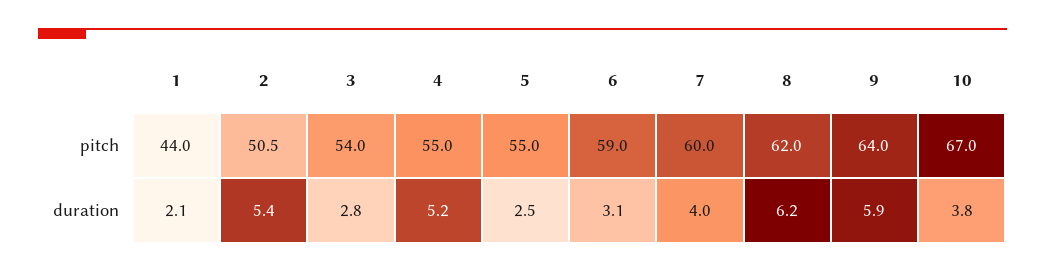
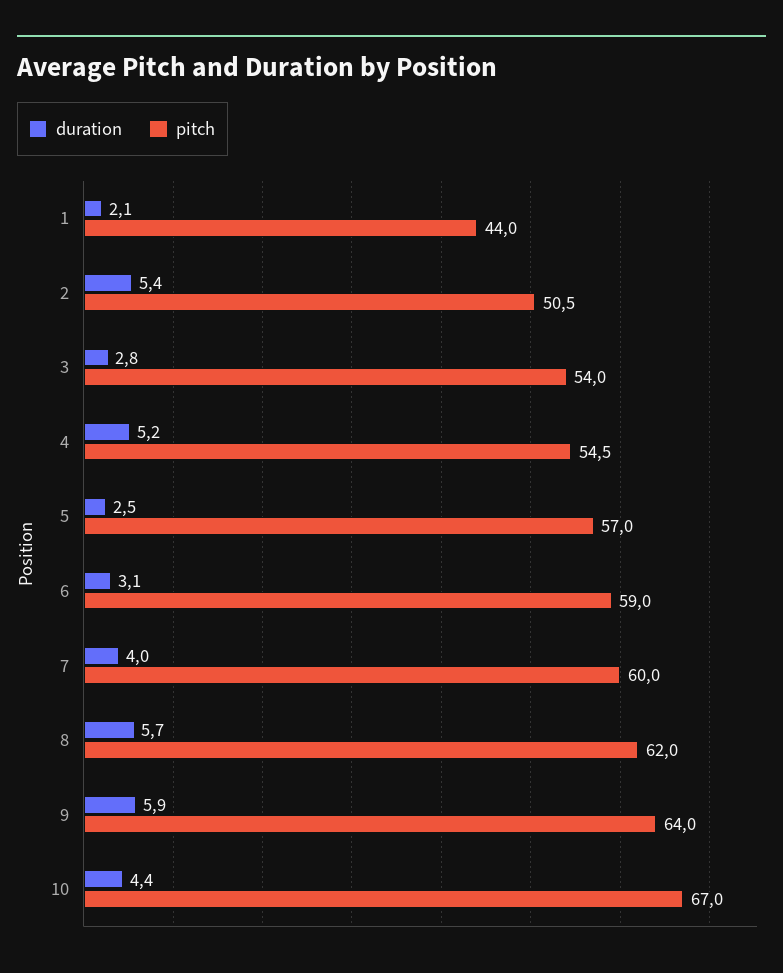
  {
    "pitch": {
      "1": 44,
      "2": 50.5,
      "3": 54,
-     "4": 55,
+     "4": 54.5,
-     "5": 55,
+     "5": 57,
      "6": 59,
      "7": 60,
      "8": 62,
      "9": 64,
      "10": 67
    },
    "duration": {
      "1": 2.1,
      "2": 5.4,
      "3": 2.8,
      "4": 5.2,
      "5": 2.5,
      "6": 3.1,
      "7": 4,
-     "8": 6.2,
+     "8": 5.7,
      "9": 5.9,
-     "10": 3.8
+     "10": 4.4
    }
  }

